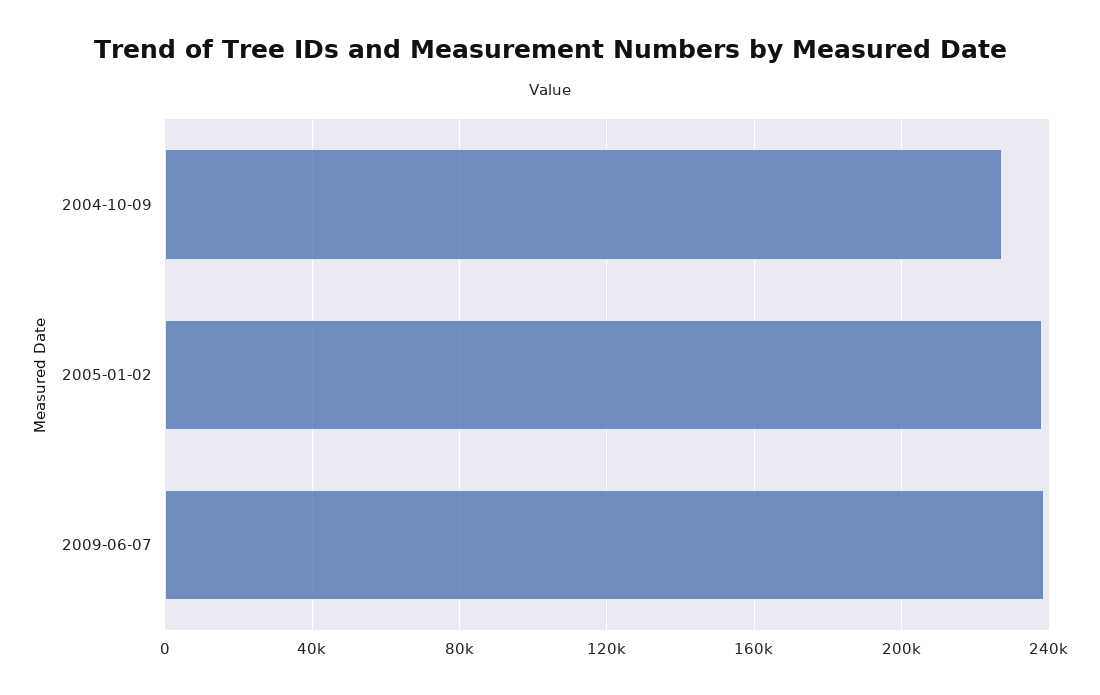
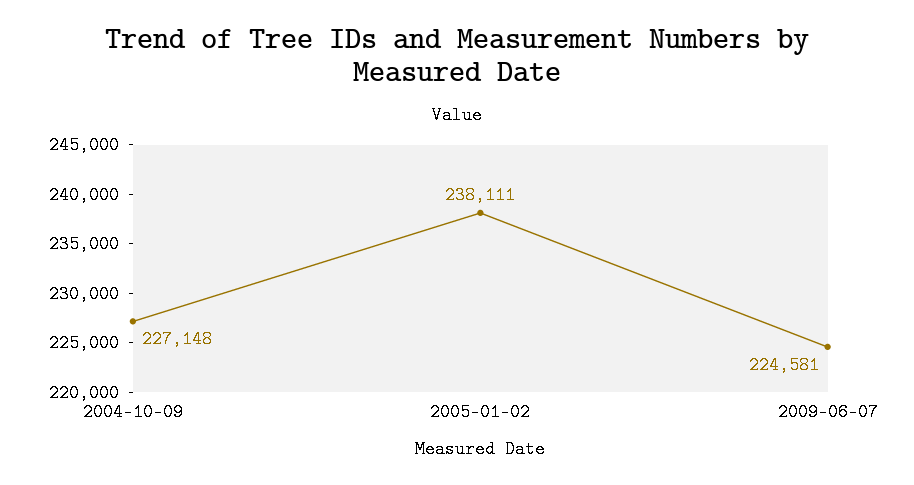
  {
    "2004-10-09": 227148,
    "2005-01-02": 238111,
-   "2009-06-07": 240000
+   "2009-06-07": 224581
  }

